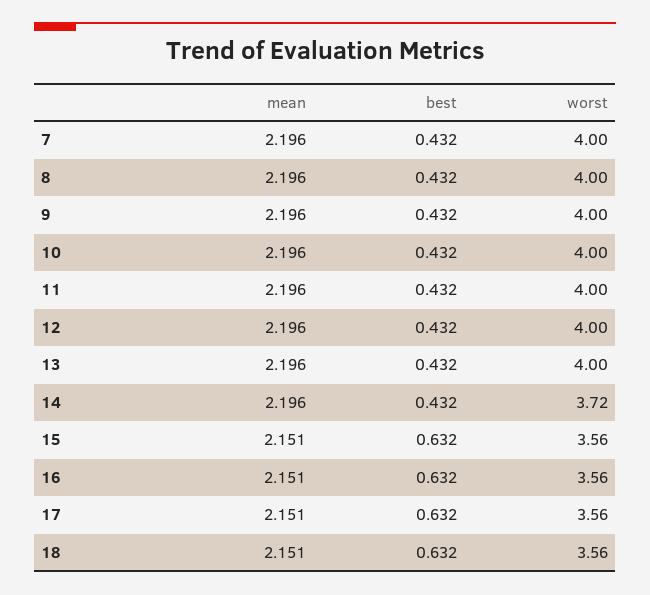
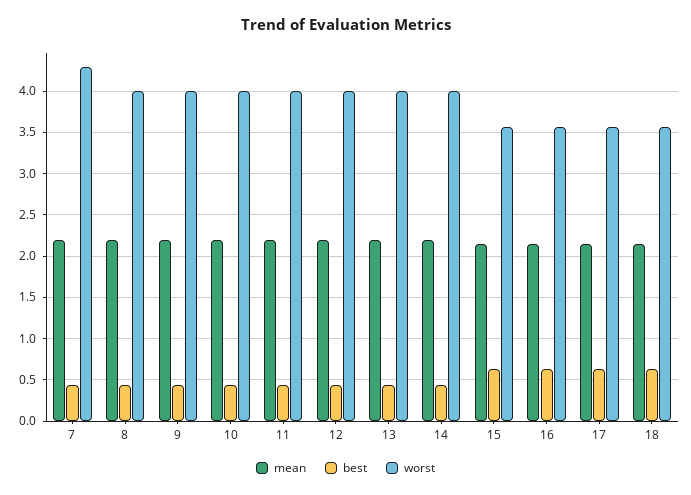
  {
    "mean": {
      "7": 2.196,
      "8": 2.196,
      "9": 2.196,
      "10": 2.196,
      "11": 2.196,
      "12": 2.196,
      "13": 2.196,
      "14": 2.196,
      "15": 2.151,
      "16": 2.151,
      "17": 2.151,
      "18": 2.151
    },
    "best": {
      "7": 0.432,
      "8": 0.432,
      "9": 0.432,
      "10": 0.432,
      "11": 0.432,
      "12": 0.432,
      "13": 0.432,
      "14": 0.432,
      "15": 0.632,
      "16": 0.632,
      "17": 0.632,
      "18": 0.632
    },
    "worst": {
-     "7": 4,
+     "7": 4.3,
      "8": 4,
      "9": 4,
      "10": 4,
      "11": 4,
      "12": 4,
      "13": 4,
-     "14": 3.72,
+     "14": 4,
      "15": 3.56,
      "16": 3.56,
      "17": 3.56,
      "18": 3.56
    }
  }

